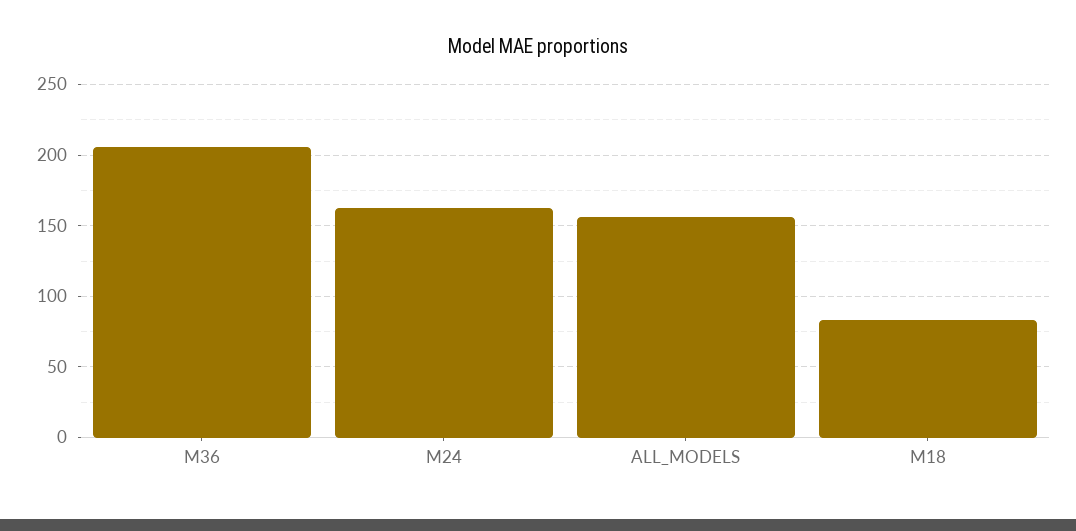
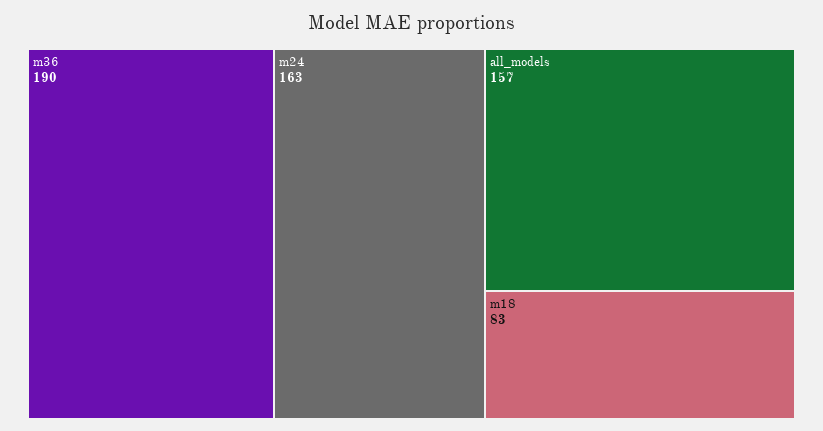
  {
-   "M36": 205,
+   "M36": 190,
    "M24": 163,
    "ALL_MODELS": 157,
    "M18": 83
  }

